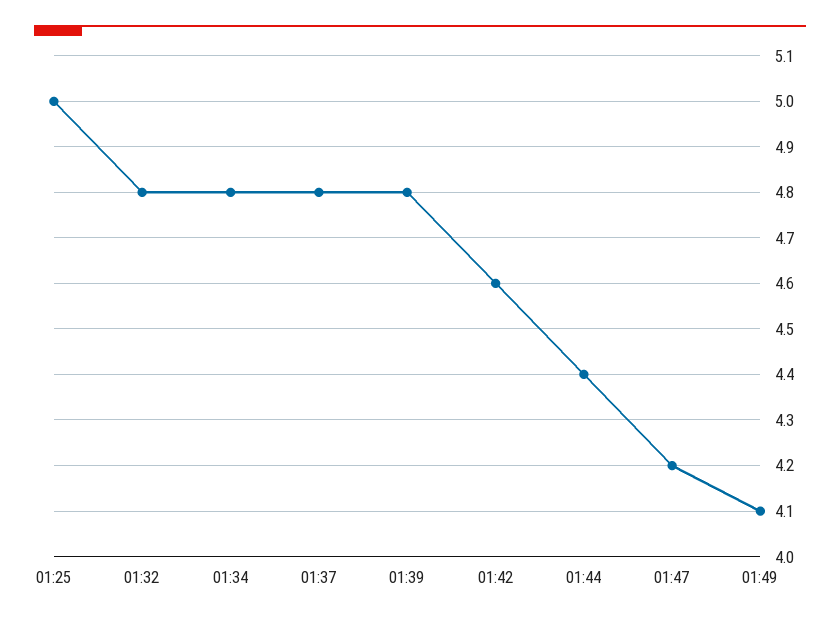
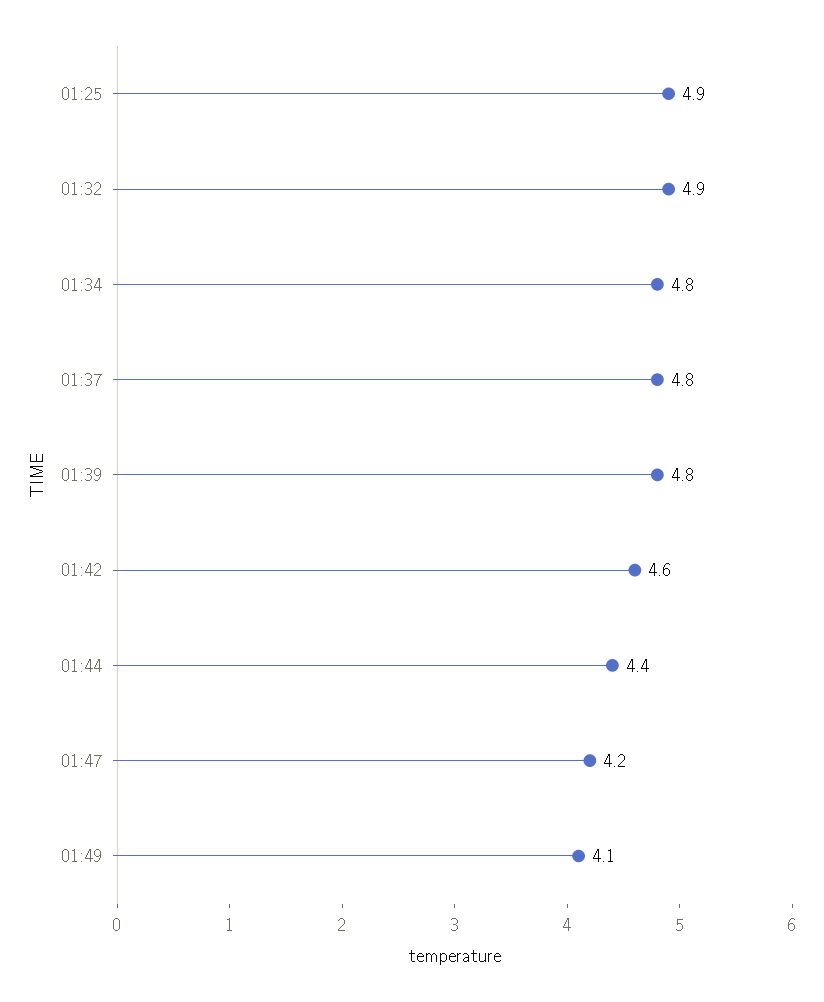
  {
-   "01:25": 5,
+   "01:25": 4.9,
-   "01:32": 4.8,
+   "01:32": 4.9,
    "01:34": 4.8,
    "01:37": 4.8,
    "01:39": 4.8,
    "01:42": 4.6,
    "01:44": 4.4,
    "01:47": 4.2,
    "01:49": 4.1
  }

